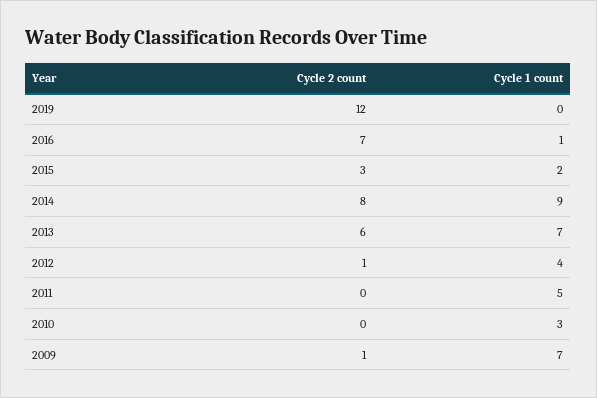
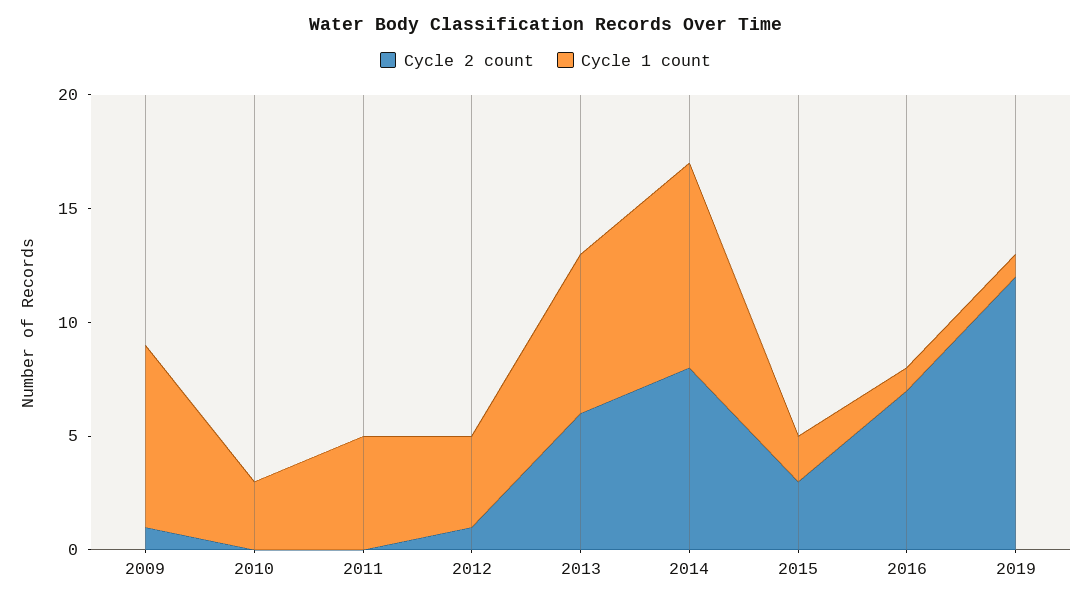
  {
    "Cycle 2 count": {
      "2019": 12,
      "2016": 7,
      "2015": 3,
      "2014": 8,
      "2013": 6,
      "2012": 1,
      "2011": 0,
      "2010": 0,
      "2009": 1
    },
    "Cycle 1 count": {
-     "2019": 0,
+     "2019": 1,
      "2016": 1,
      "2015": 2,
      "2014": 9,
      "2013": 7,
      "2012": 4,
      "2011": 5,
      "2010": 3,
-     "2009": 7
+     "2009": 8
    }
  }

